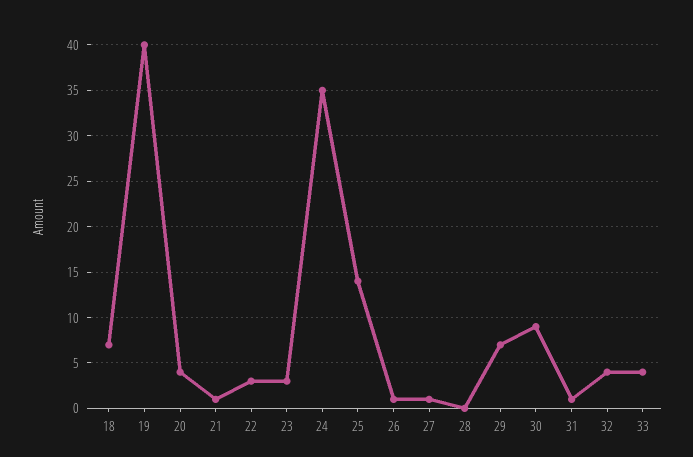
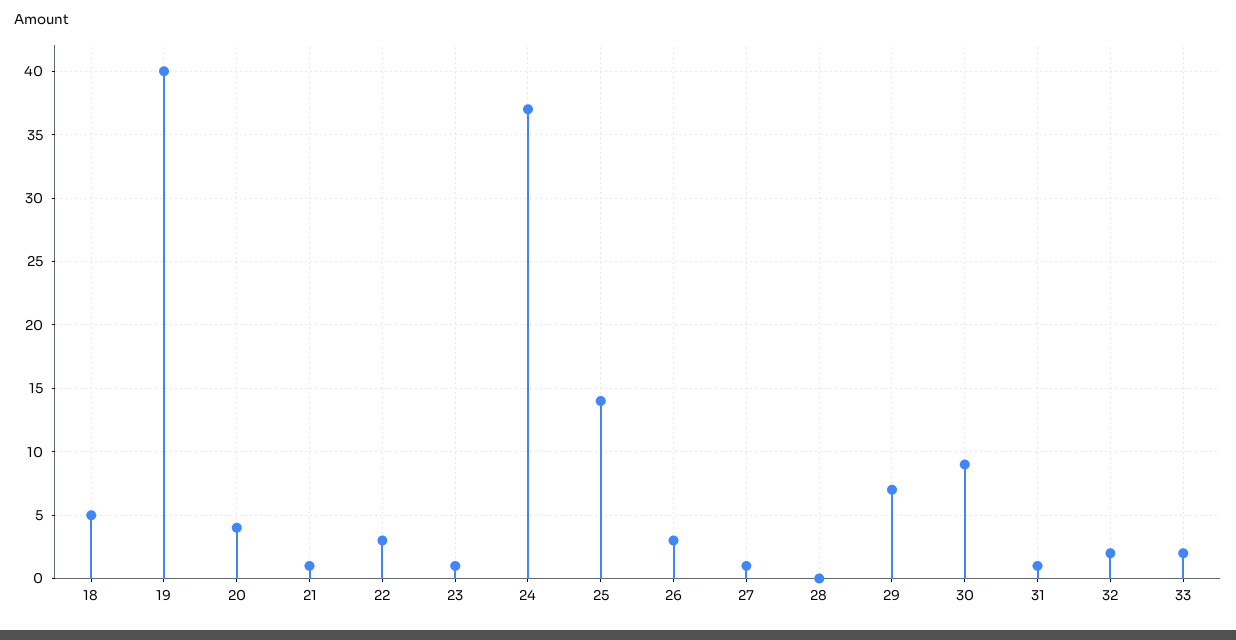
  {
-   "18": 7,
+   "18": 5,
    "19": 40,
    "20": 4,
    "21": 1,
    "22": 3,
-   "23": 3,
+   "23": 1,
-   "24": 35,
+   "24": 37,
    "25": 14,
-   "26": 1,
+   "26": 3,
    "27": 1,
    "28": 0,
    "29": 7,
    "30": 9,
    "31": 1,
-   "32": 4,
+   "32": 2,
-   "33": 4
+   "33": 2
  }

